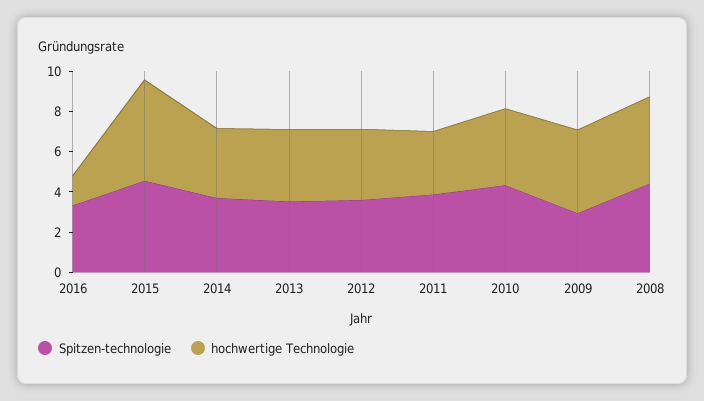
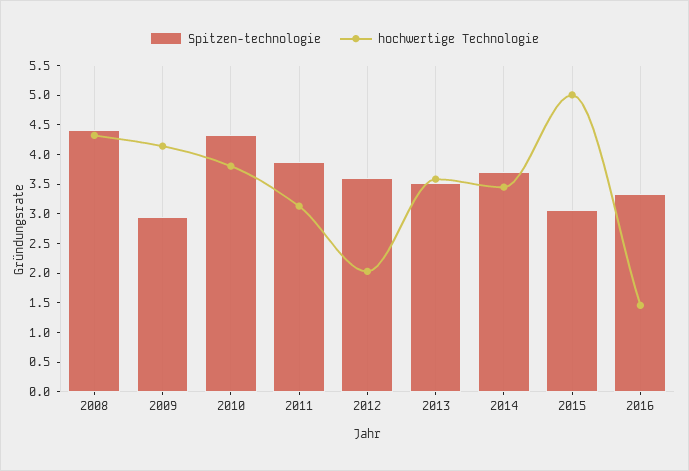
  {
    "Spitzen-technologie": {
      "2016": 3.25,
-     "2015": 4.5,
+     "2015": 3,
      "2014": 3.75,
      "2013": 3.5,
      "2012": 3.5,
      "2011": 4,
      "2010": 4.25,
      "2009": 3,
      "2008": 4.5
    },
    "hochwertige Technologie": {
      "2016": 1.5,
      "2015": 5,
      "2014": 3.5,
      "2013": 3.5,
-     "2012": 3.5,
+     "2012": 2,
      "2011": 3.25,
      "2010": 3.75,
      "2009": 4.25,
      "2008": 4.25
    }
  }

